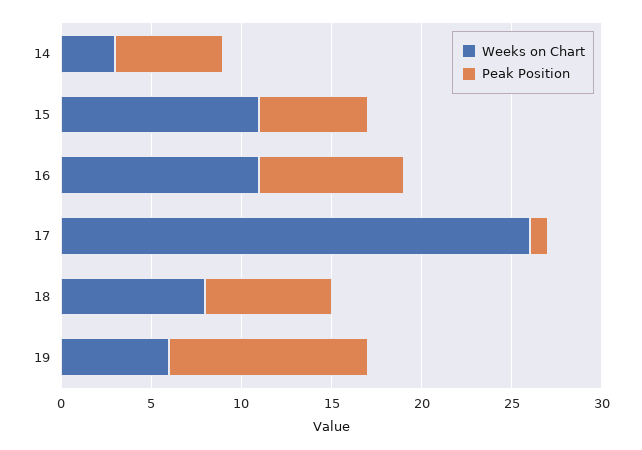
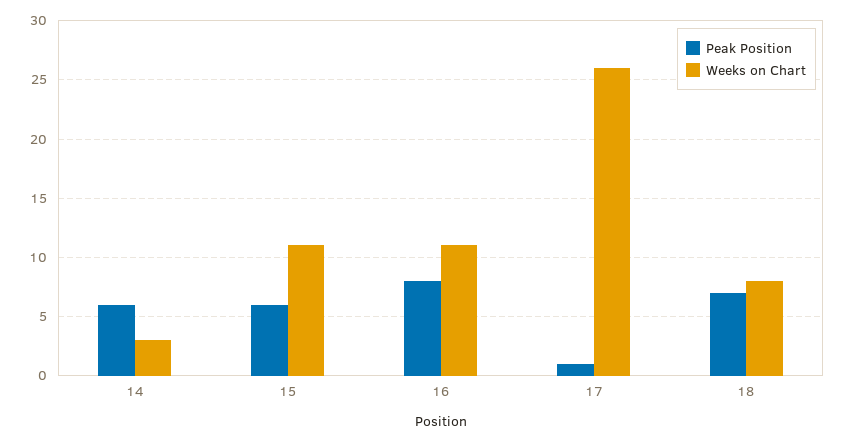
  {
    "Weeks on Chart": {
      "14": 3,
      "15": 11,
      "16": 11,
      "17": 26,
-     "18": 8,
+     "18": 8
-     "19": 6
    },
    "Peak Position": {
      "14": 6,
      "15": 6,
      "16": 8,
      "17": 1,
-     "18": 7,
+     "18": 7
-     "19": 11
    }
  }

